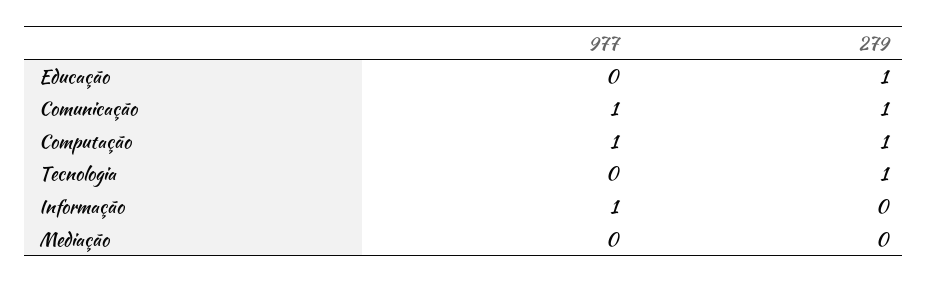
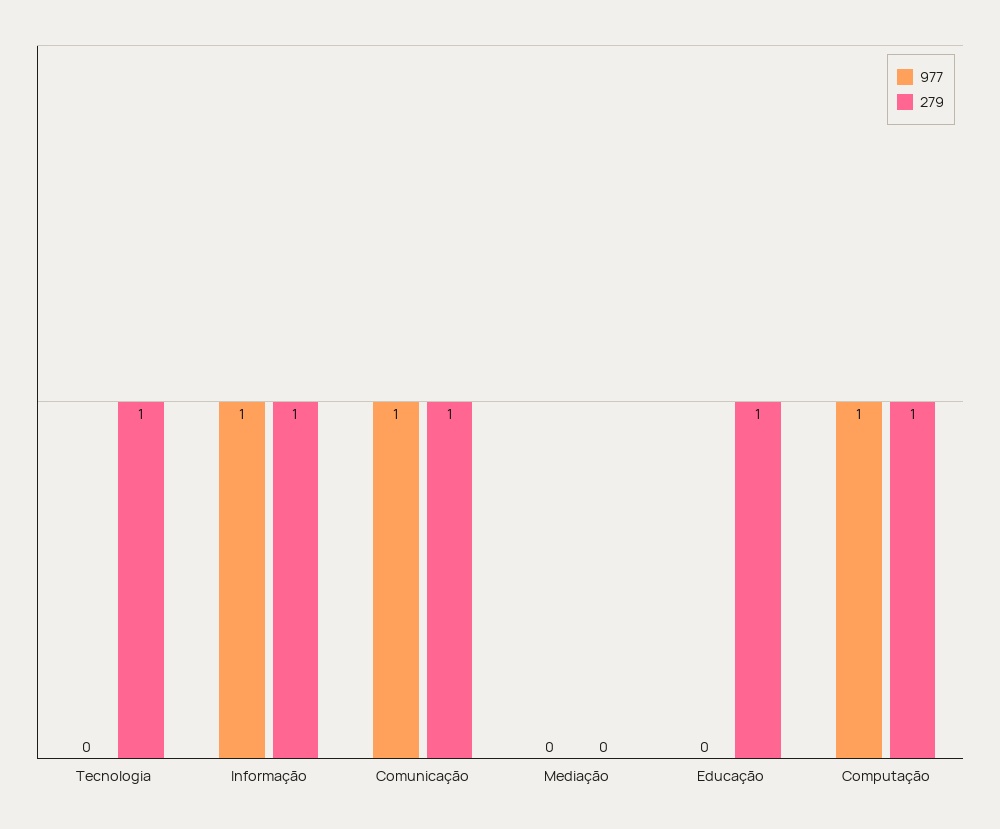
  {
    "977": {
      "Educação": 0,
      "Comunicação": 1,
      "Computação": 1,
      "Tecnologia": 0,
      "Informação": 1,
      "Mediação": 0
    },
    "279": {
      "Educação": 1,
      "Comunicação": 1,
      "Computação": 1,
      "Tecnologia": 1,
-     "Informação": 0,
+     "Informação": 1,
      "Mediação": 0
    }
  }

